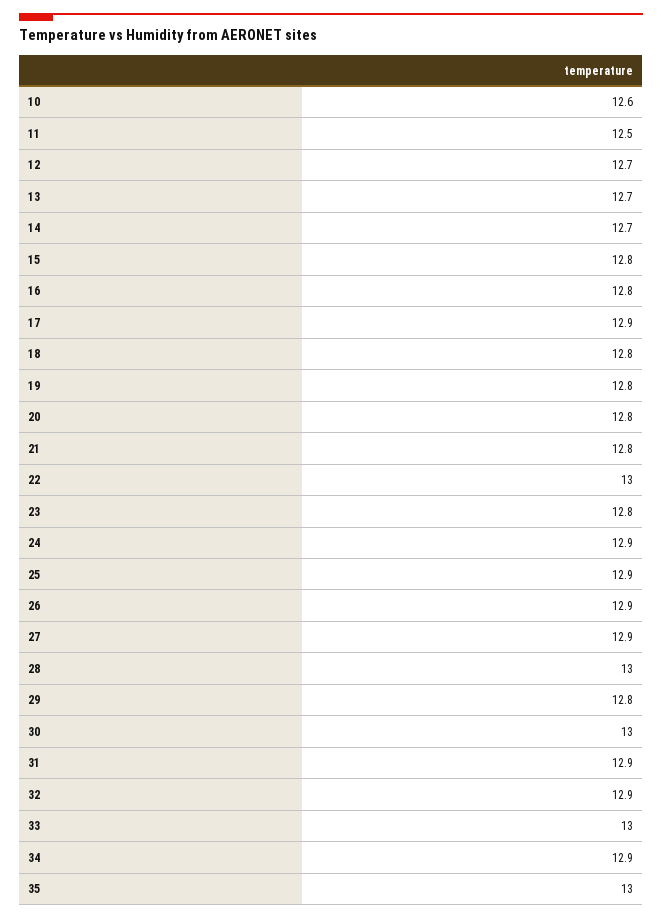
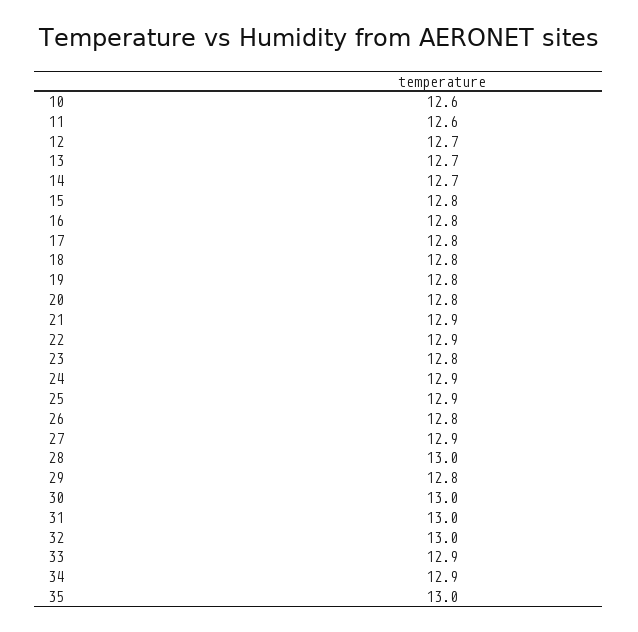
  {
    "10": 12.6,
-   "11": 12.5,
+   "11": 12.6,
    "12": 12.7,
    "13": 12.7,
    "14": 12.7,
    "15": 12.8,
    "16": 12.8,
-   "17": 12.9,
+   "17": 12.8,
    "18": 12.8,
    "19": 12.8,
    "20": 12.8,
-   "21": 12.8,
+   "21": 12.9,
-   "22": 13,
+   "22": 12.9,
    "23": 12.8,
    "24": 12.9,
    "25": 12.9,
-   "26": 12.9,
+   "26": 12.8,
    "27": 12.9,
    "28": 13,
    "29": 12.8,
    "30": 13,
-   "31": 12.9,
+   "31": 13,
-   "32": 12.9,
+   "32": 13,
-   "33": 13,
+   "33": 12.9,
    "34": 12.9,
    "35": 13
  }

